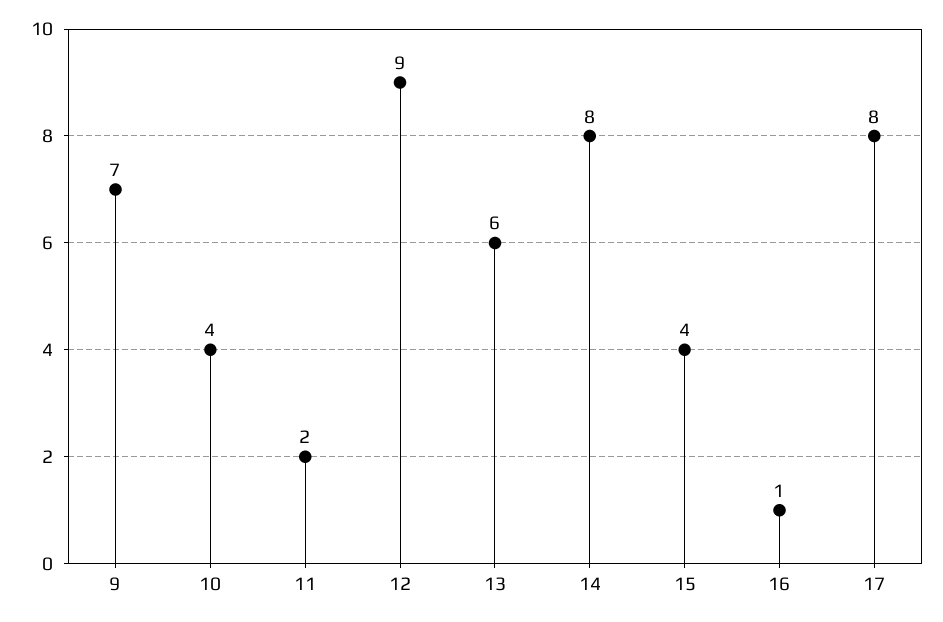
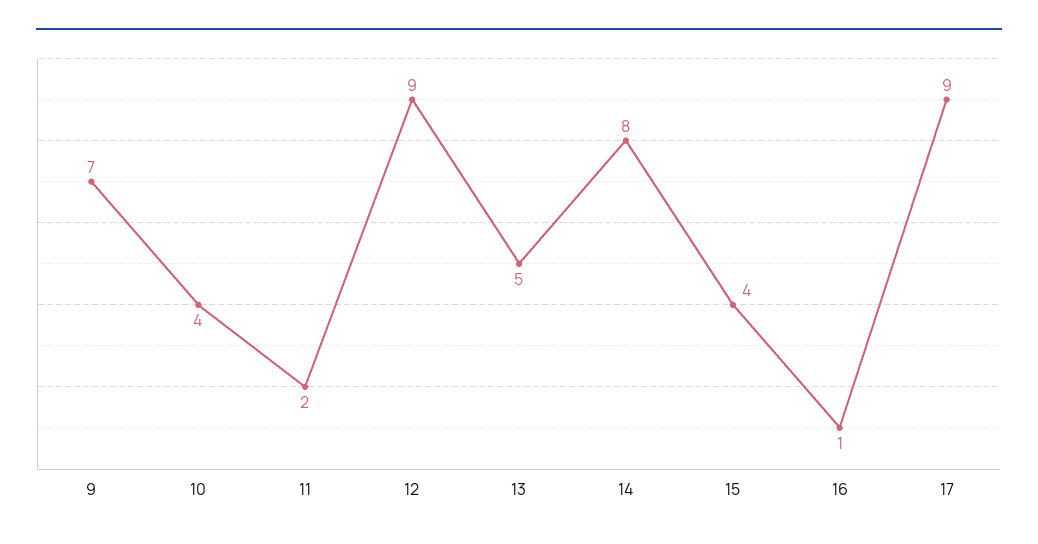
  {
    "9": 7,
    "10": 4,
    "11": 2,
    "12": 9,
-   "13": 6,
+   "13": 5,
    "14": 8,
    "15": 4,
    "16": 1,
-   "17": 8
+   "17": 9
  }

